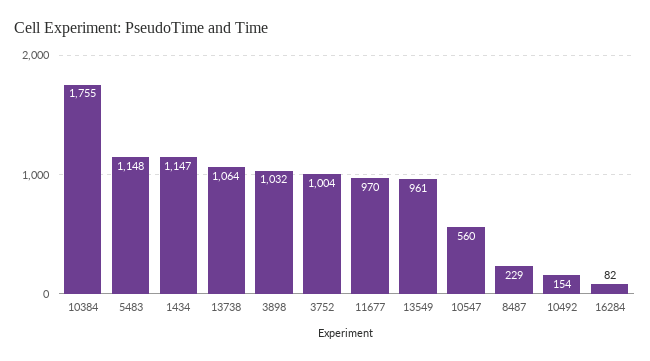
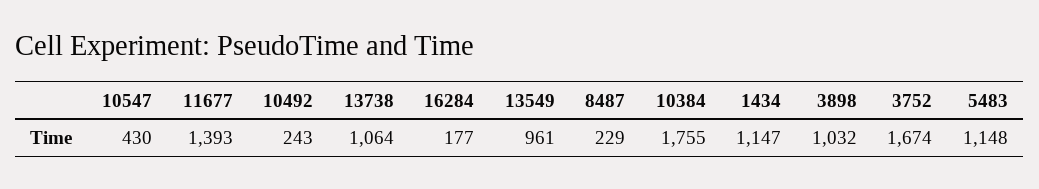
  {
    "10384": 1755,
    "5483": 1148,
    "1434": 1147,
    "13738": 1064,
    "3898": 1032,
-   "3752": 1004,
+   "3752": 1674,
-   "11677": 970,
+   "11677": 1393,
    "13549": 961,
-   "10547": 560,
+   "10547": 430,
    "8487": 229,
-   "10492": 154,
+   "10492": 243,
-   "16284": 82
+   "16284": 177
  }

